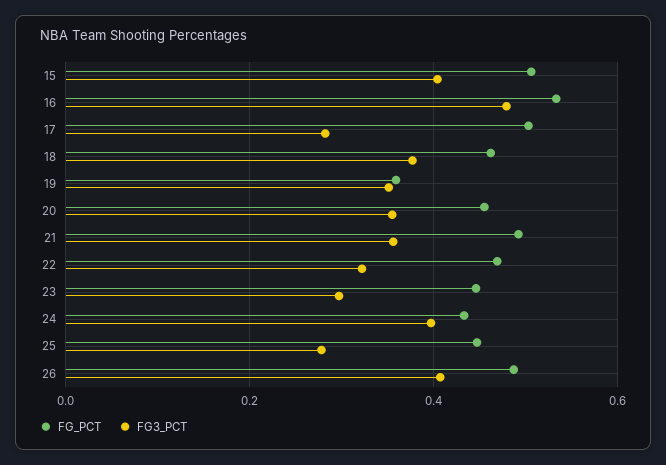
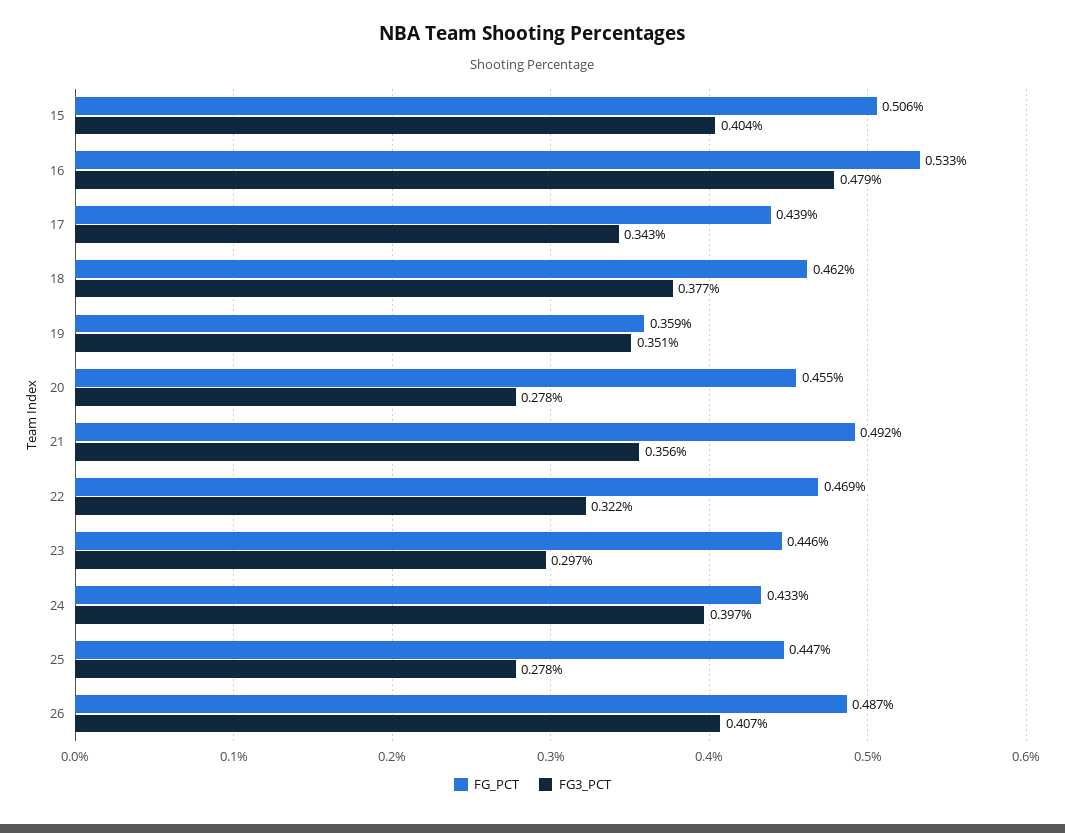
  {
    "FG_PCT": {
      "15": 0.506,
      "16": 0.533,
-     "17": 0.5,
+     "17": 0.439,
      "18": 0.462,
      "19": 0.359,
      "20": 0.455,
      "21": 0.492,
      "22": 0.469,
      "23": 0.446,
      "24": 0.433,
      "25": 0.447,
      "26": 0.487
    },
    "FG3_PCT": {
      "15": 0.404,
      "16": 0.479,
-     "17": 0.28,
+     "17": 0.343,
      "18": 0.377,
      "19": 0.351,
-     "20": 0.36,
+     "20": 0.278,
      "21": 0.356,
      "22": 0.322,
      "23": 0.297,
      "24": 0.397,
      "25": 0.278,
      "26": 0.407
    }
  }

